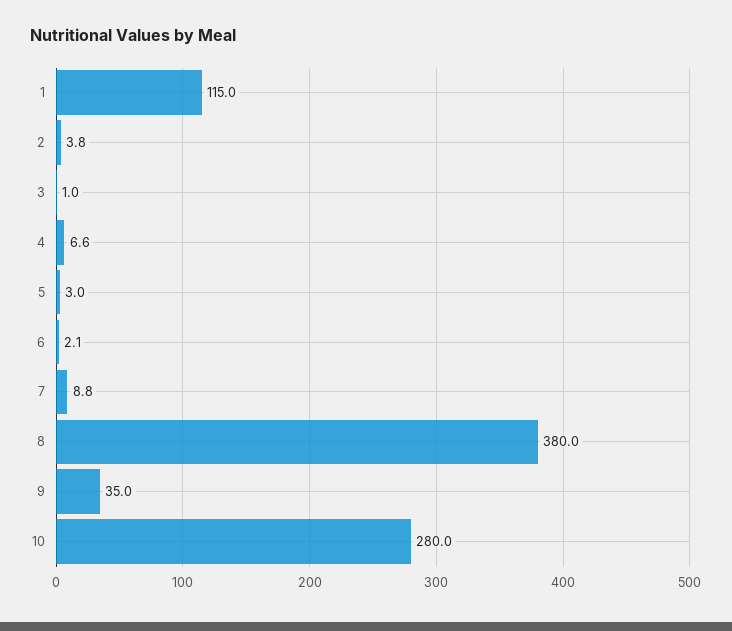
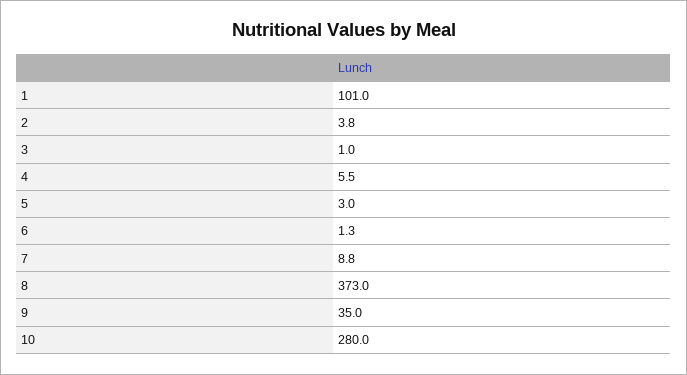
  {
-   "1": 115,
+   "1": 101,
    "2": 3.8,
    "3": 1,
-   "4": 6.6,
+   "4": 5.5,
    "5": 3,
-   "6": 2.1,
+   "6": 1.3,
    "7": 8.8,
-   "8": 380,
+   "8": 373,
    "9": 35,
    "10": 280
  }

